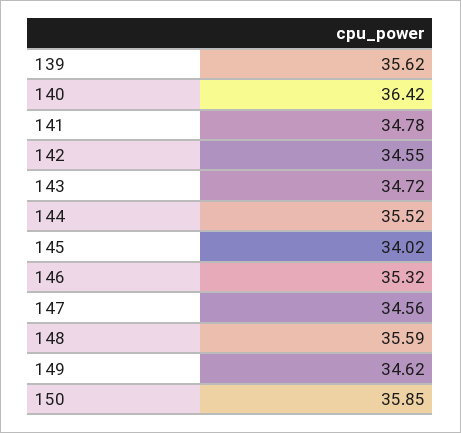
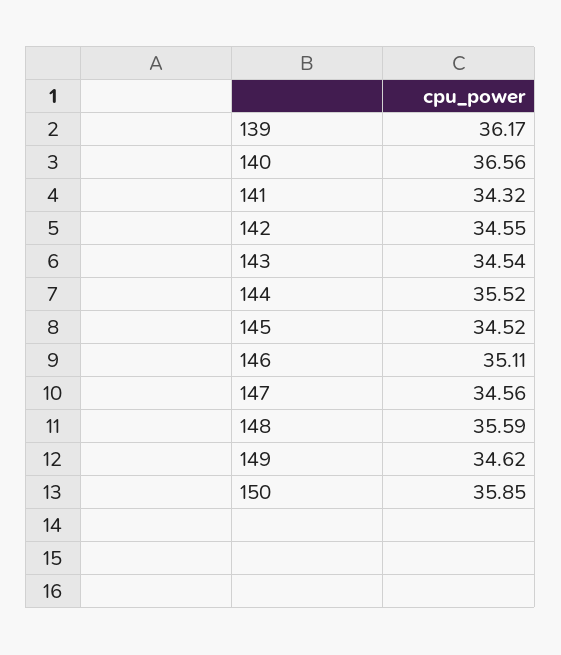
  {
-   "139": 35.62,
+   "139": 36.17,
-   "140": 36.42,
+   "140": 36.56,
-   "141": 34.78,
+   "141": 34.32,
    "142": 34.55,
-   "143": 34.72,
+   "143": 34.54,
    "144": 35.52,
-   "145": 34.02,
+   "145": 34.52,
-   "146": 35.32,
+   "146": 35.11,
    "147": 34.56,
    "148": 35.59,
    "149": 34.62,
    "150": 35.85
  }

